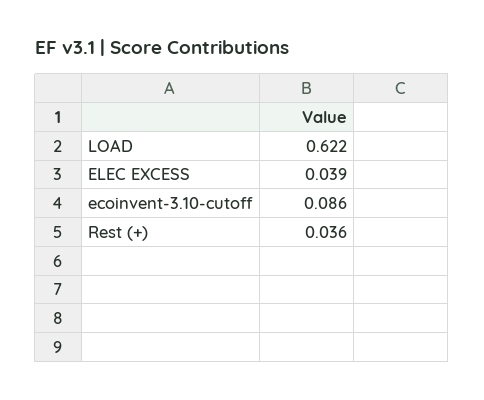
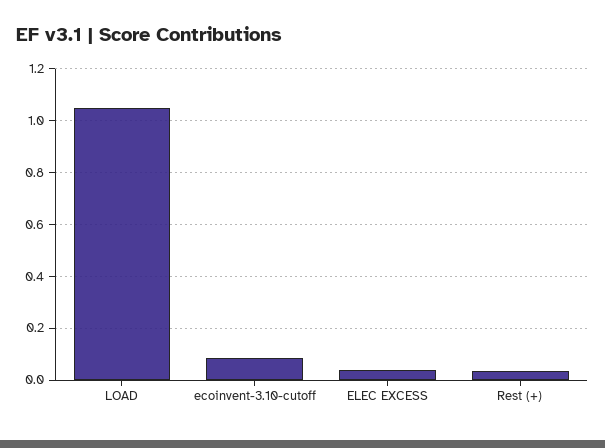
  {
-   "LOAD": 0.622,
+   "LOAD": 1.05,
    "ELEC EXCESS": 0.039,
    "ecoinvent-3.10-cutoff": 0.086,
    "Rest (+)": 0.036
  }

